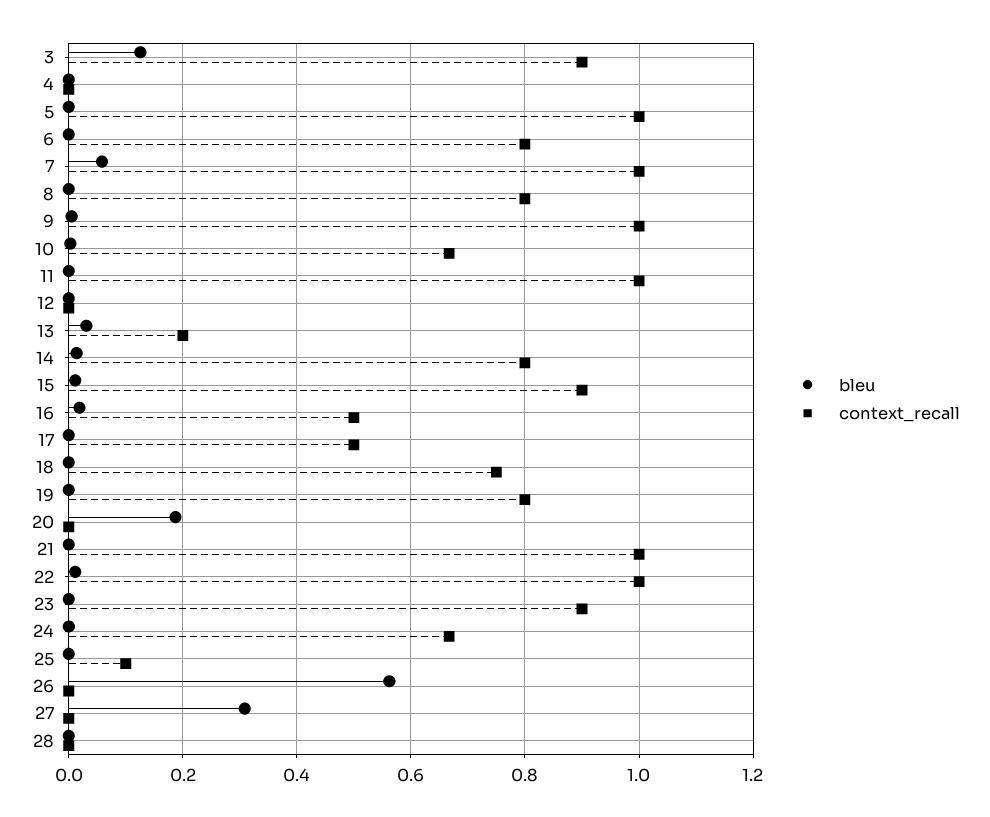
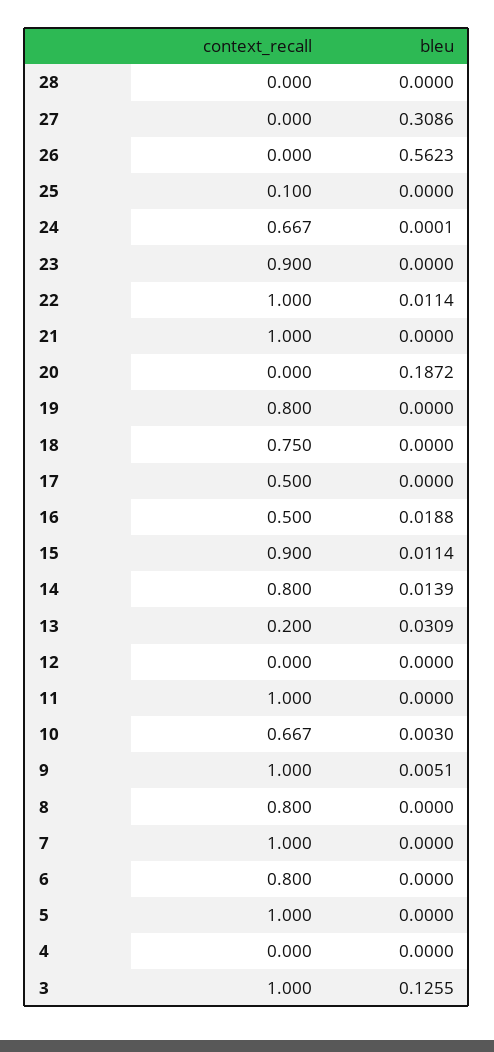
  {
    "bleu": {
      "3": 0.1255,
      "4": 0,
      "5": 0,
      "6": 0,
-     "7": 0.06,
+     "7": 0,
      "8": 0,
      "9": 0.0051,
      "10": 0.003,
      "11": 0,
      "12": 0,
      "13": 0.0309,
      "14": 0.0139,
      "15": 0.0114,
      "16": 0.0188,
      "17": 0,
      "18": 0,
      "19": 0,
      "20": 0.1872,
      "21": 0,
      "22": 0.0114,
      "23": 0,
      "24": 0.0001,
      "25": 0,
      "26": 0.5623,
      "27": 0.3086,
      "28": 0
    },
    "context_recall": {
-     "3": 0.9,
+     "3": 1,
      "4": 0,
      "5": 1,
      "6": 0.8,
      "7": 1,
      "8": 0.8,
      "9": 1,
      "10": 0.667,
      "11": 1,
      "12": 0,
      "13": 0.2,
      "14": 0.8,
      "15": 0.9,
      "16": 0.5,
      "17": 0.5,
      "18": 0.75,
      "19": 0.8,
      "20": 0,
      "21": 1,
      "22": 1,
      "23": 0.9,
      "24": 0.667,
      "25": 0.1,
      "26": 0,
      "27": 0,
      "28": 0
    }
  }

